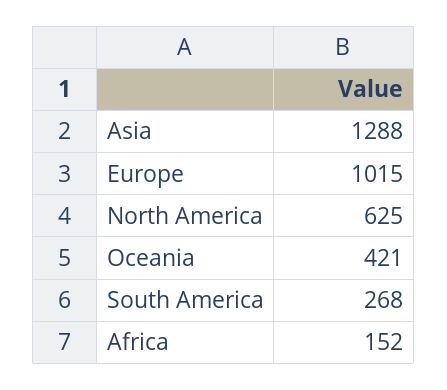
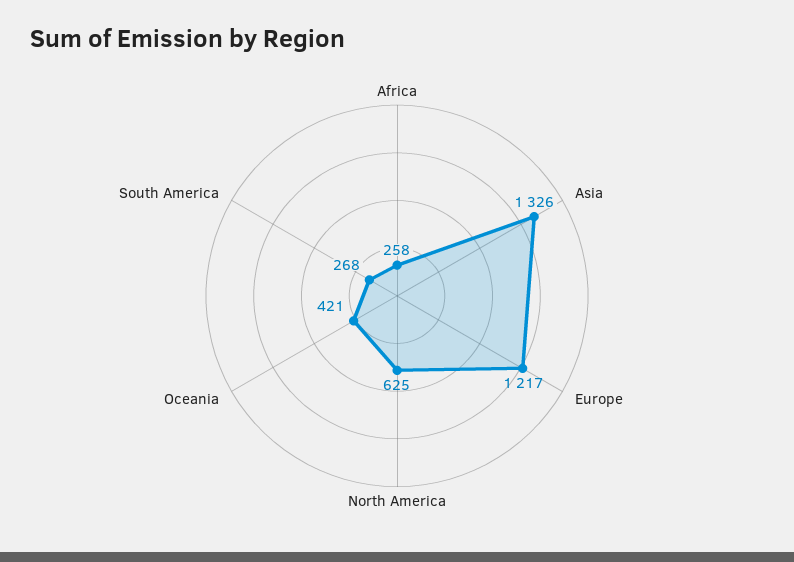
  {
-   "Asia": 1288,
+   "Asia": 1326,
-   "Europe": 1015,
+   "Europe": 1217,
    "North America": 625,
    "Oceania": 421,
    "South America": 268,
-   "Africa": 152
+   "Africa": 258
  }

